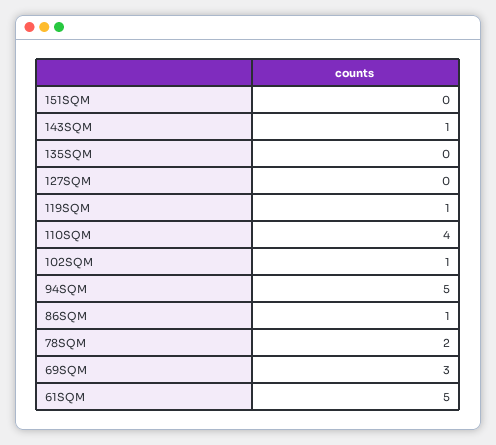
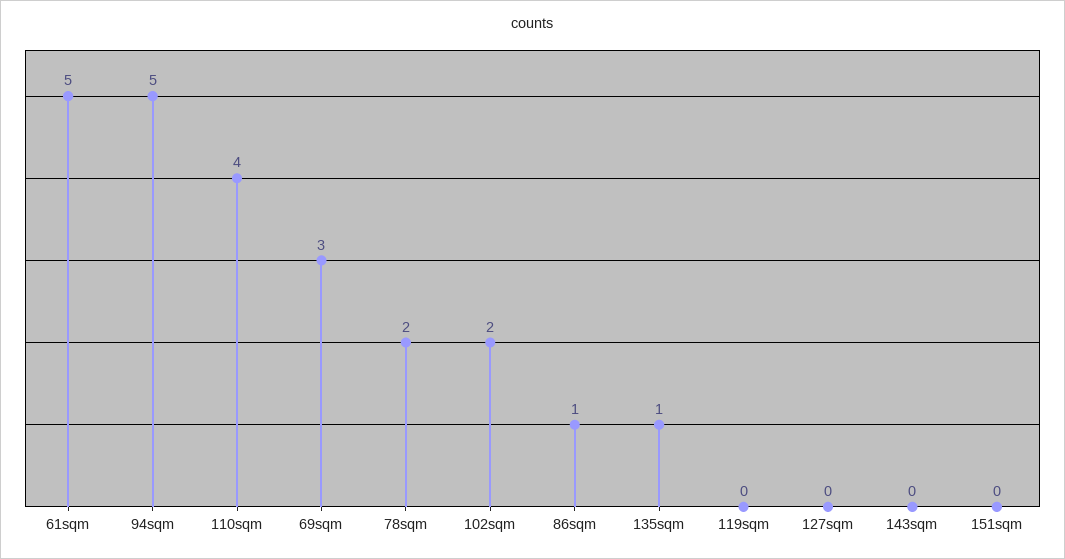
  {
    "151SQM": 0,
-   "143SQM": 1,
+   "143SQM": 0,
-   "135SQM": 0,
+   "135SQM": 1,
    "127SQM": 0,
-   "119SQM": 1,
+   "119SQM": 0,
    "110SQM": 4,
-   "102SQM": 1,
+   "102SQM": 2,
    "94SQM": 5,
    "86SQM": 1,
    "78SQM": 2,
    "69SQM": 3,
    "61SQM": 5
  }

